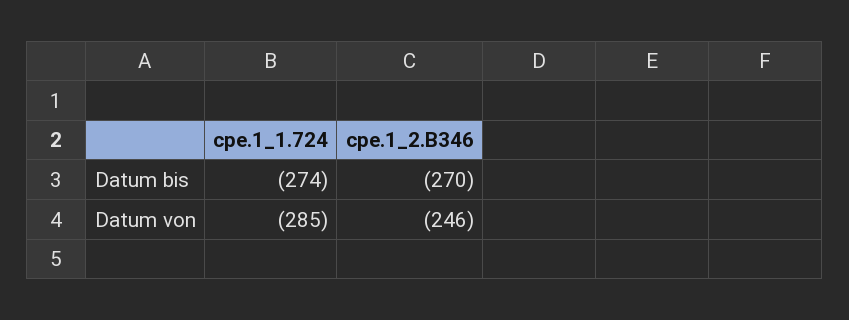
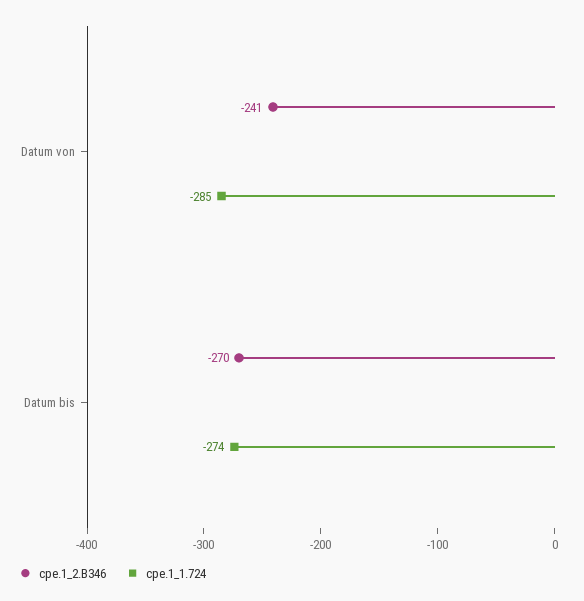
  {
    "cpe.1_1.724": {
      "Datum bis": -274,
      "Datum von": -285
    },
    "cpe.1_2.B346": {
      "Datum bis": -270,
-     "Datum von": -246
+     "Datum von": -241
    }
  }

